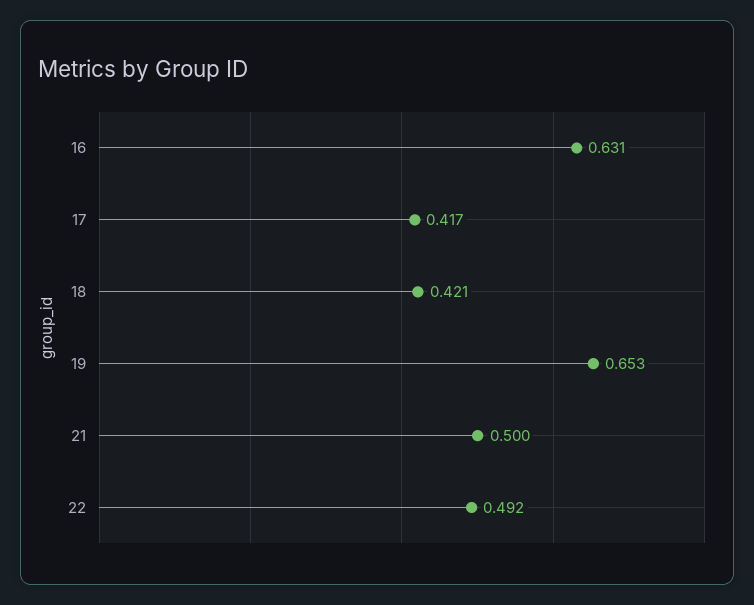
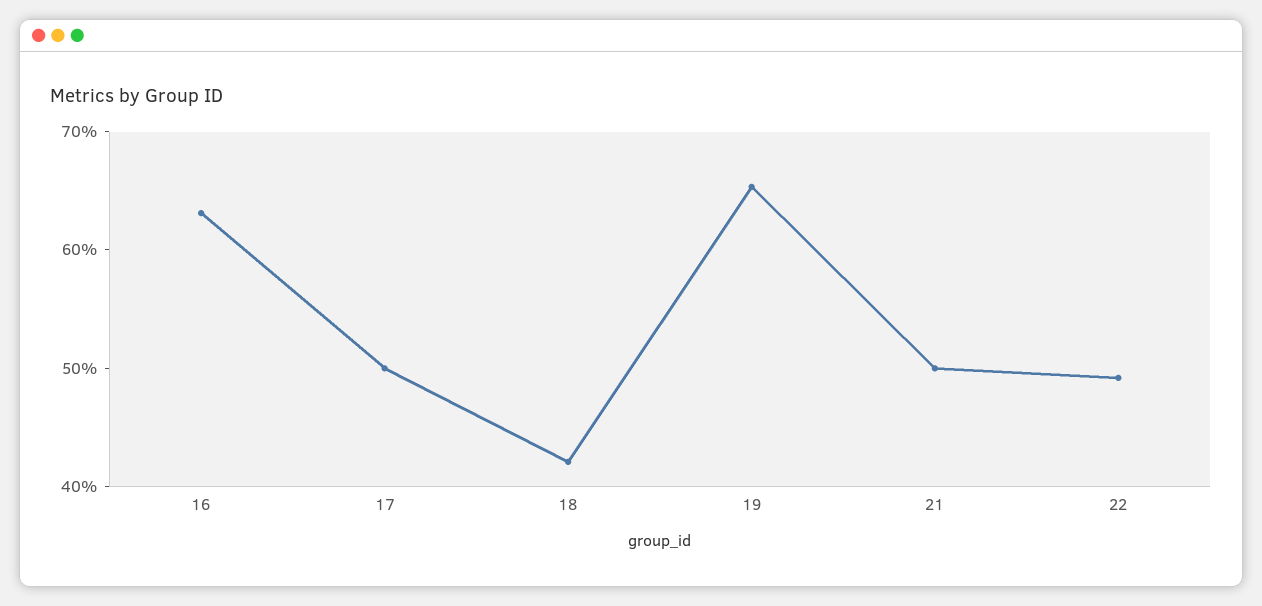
  {
    "16": 0.631,
-   "17": 0.417,
+   "17": 0.5,
    "18": 0.421,
    "19": 0.653,
    "21": 0.5,
    "22": 0.492
  }

